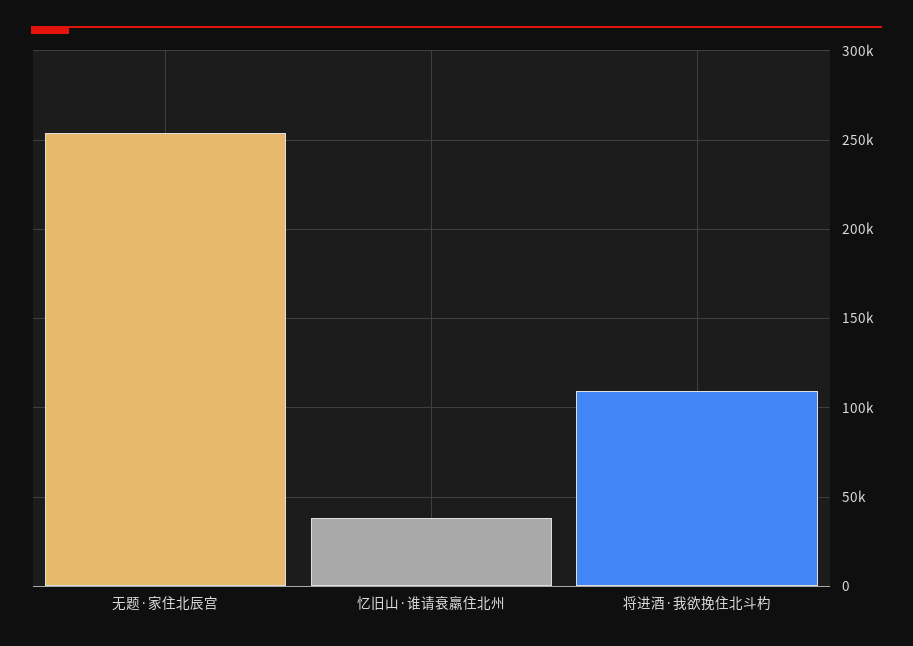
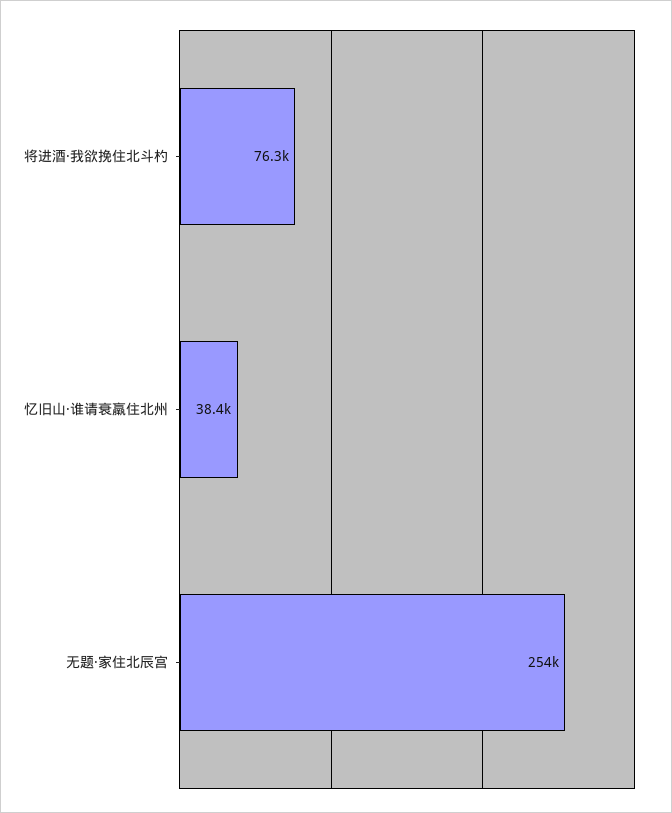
  {
    "无题·家住北辰宫": 254000,
    "忆旧山·谁请衰羸住北州": 38400,
-   "将进酒·我欲挽住北斗杓": 110000
+   "将进酒·我欲挽住北斗杓": 76300
  }

